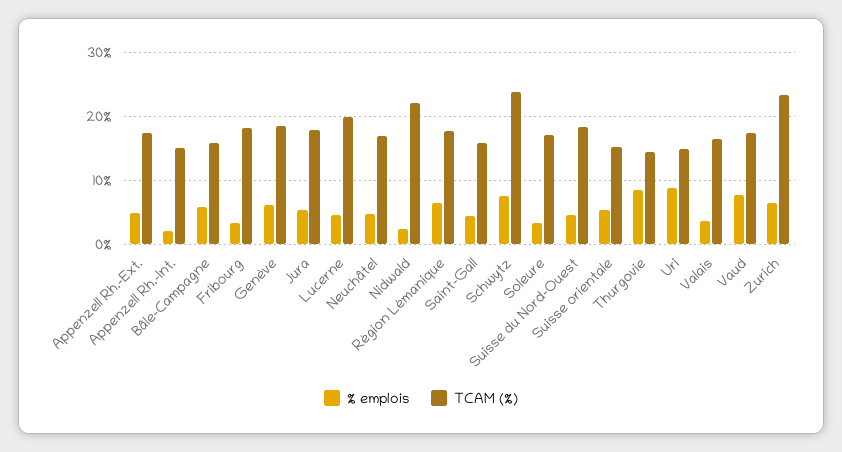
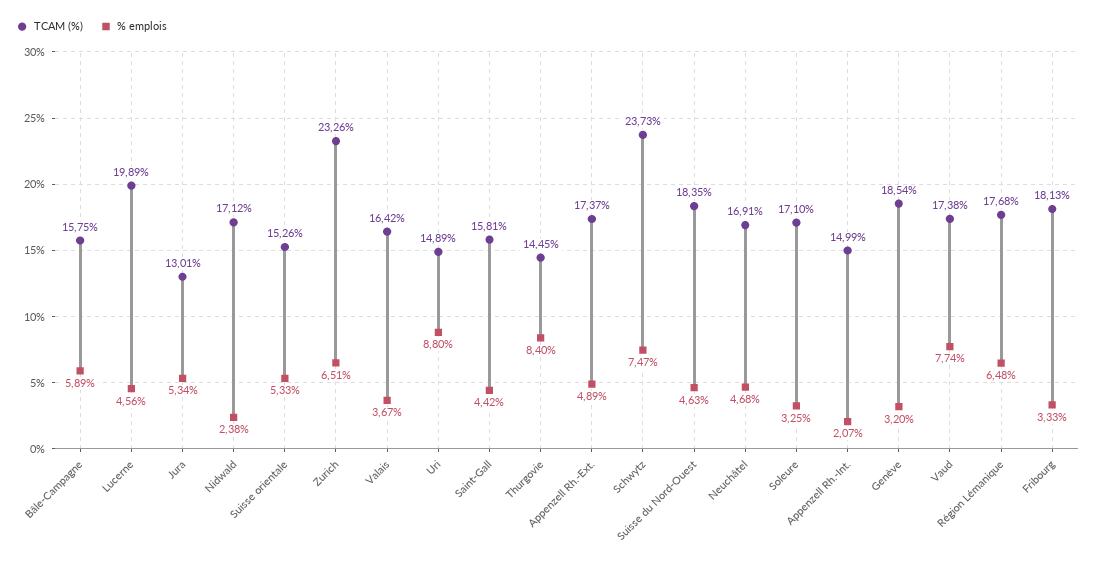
  {
    "% emplois": {
      "Appenzell Rh.-Ext.": 4.89,
      "Appenzell Rh.-Int.": 2.07,
      "Bâle-Campagne": 5.89,
      "Fribourg": 3.33,
-     "Genève": 6,
+     "Genève": 3.2,
      "Jura": 5.34,
      "Lucerne": 4.56,
      "Neuchâtel": 4.68,
      "Nidwald": 2.38,
      "Région Lémanique": 6.48,
      "Saint-Gall": 4.42,
      "Schwytz": 7.47,
      "Soleure": 3.25,
      "Suisse du Nord-Ouest": 4.63,
      "Suisse orientale": 5.33,
      "Thurgovie": 8.4,
      "Uri": 8.8,
      "Valais": 3.67,
      "Vaud": 7.74,
      "Zurich": 6.51
    },
    "TCAM (%)": {
      "Appenzell Rh.-Ext.": 17.37,
      "Appenzell Rh.-Int.": 14.99,
      "Bâle-Campagne": 15.75,
      "Fribourg": 18.13,
      "Genève": 18.54,
-     "Jura": 18,
+     "Jura": 13.01,
      "Lucerne": 19.89,
      "Neuchâtel": 16.91,
-     "Nidwald": 22,
+     "Nidwald": 17.12,
      "Région Lémanique": 17.68,
      "Saint-Gall": 15.81,
      "Schwytz": 23.73,
      "Soleure": 17.1,
      "Suisse du Nord-Ouest": 18.35,
      "Suisse orientale": 15.26,
      "Thurgovie": 14.45,
      "Uri": 14.89,
      "Valais": 16.42,
      "Vaud": 17.38,
      "Zurich": 23.26
    }
  }

